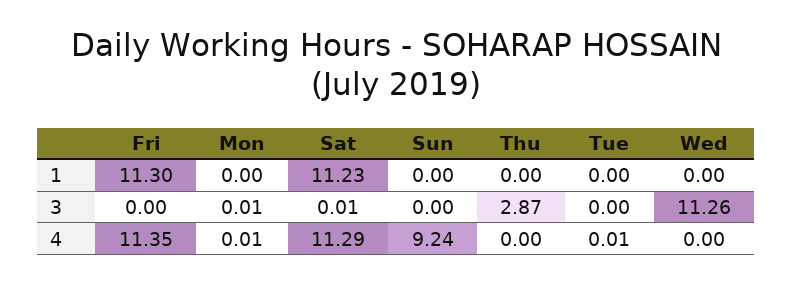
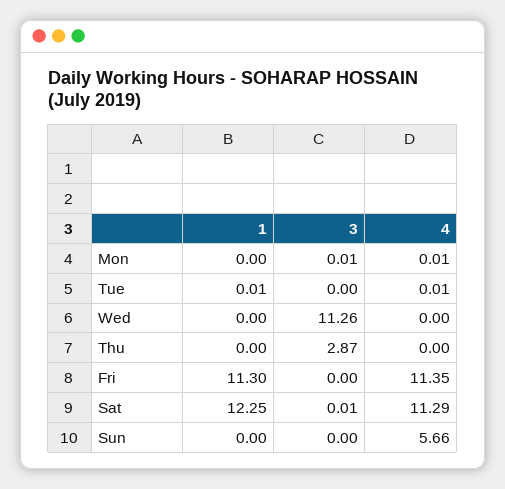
  {
    "Fri": {
      "1": 11.3,
      "3": 0,
      "4": 11.35
    },
    "Mon": {
      "1": 0,
      "3": 0.01,
      "4": 0.01
    },
    "Sat": {
-     "1": 11.23,
+     "1": 12.25,
      "3": 0.01,
      "4": 11.29
    },
    "Sun": {
      "1": 0,
      "3": 0,
-     "4": 9.24
+     "4": 5.66
    },
    "Thu": {
      "1": 0,
      "3": 2.87,
      "4": 0
    },
    "Tue": {
-     "1": 0,
+     "1": 0.01,
      "3": 0,
      "4": 0.01
    },
    "Wed": {
      "1": 0,
      "3": 11.26,
      "4": 0
    }
  }

